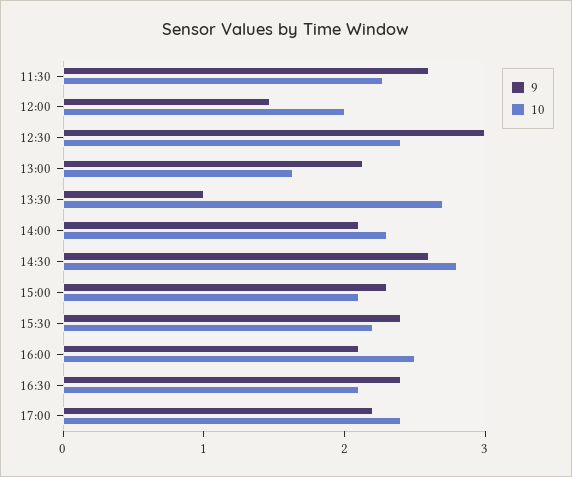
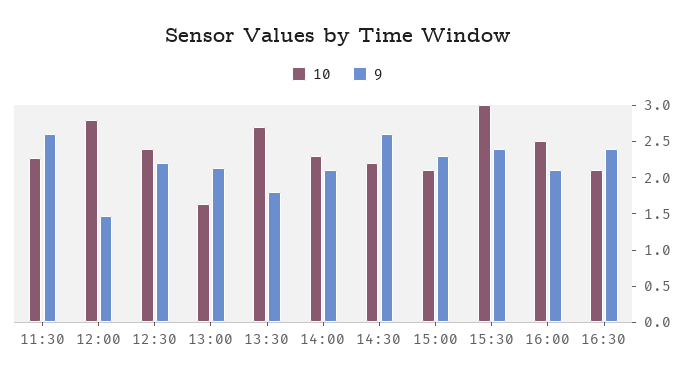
  {
    "9": {
      "11:30": 2.6,
      "12:00": 1.4,
-     "12:30": 3,
+     "12:30": 2.25,
      "13:00": 2.2,
-     "13:30": 1,
+     "13:30": 1.75,
      "14:00": 2.2,
      "14:30": 2.6,
      "15:00": 2.4,
      "15:30": 2.4,
      "16:00": 2.2,
-     "16:30": 2.4,
+     "16:30": 2.4
-     "17:00": 2.2
    },
    "10": {
      "11:30": 2.2,
-     "12:00": 2,
+     "12:00": 2.75,
      "12:30": 2.4,
      "13:00": 1.6,
      "13:30": 2.8,
      "14:00": 2.4,
-     "14:30": 2.8,
+     "14:30": 2.25,
      "15:00": 2.2,
-     "15:30": 2.2,
+     "15:30": 3,
      "16:00": 2.6,
-     "16:30": 2.2,
+     "16:30": 2.2
-     "17:00": 2.4
    }
  }

